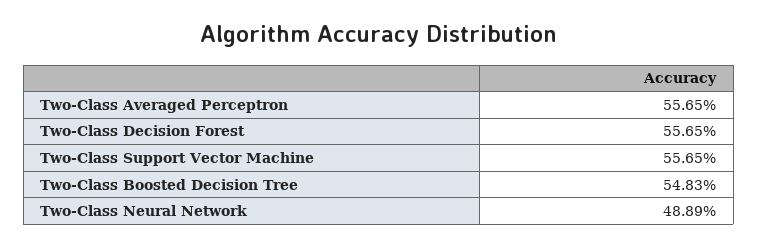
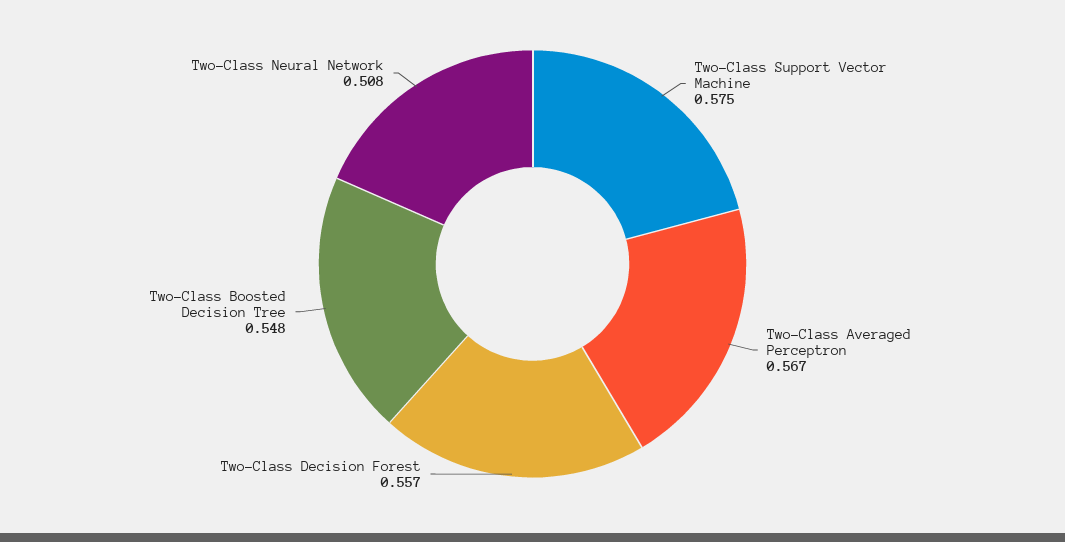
  {
-   "Two-Class Averaged Perceptron": 0.5565,
+   "Two-Class Averaged Perceptron": 0.567,
    "Two-Class Decision Forest": 0.5565,
-   "Two-Class Support Vector Machine": 0.5565,
+   "Two-Class Support Vector Machine": 0.575,
    "Two-Class Boosted Decision Tree": 0.5483,
-   "Two-Class Neural Network": 0.4889
+   "Two-Class Neural Network": 0.508
  }

